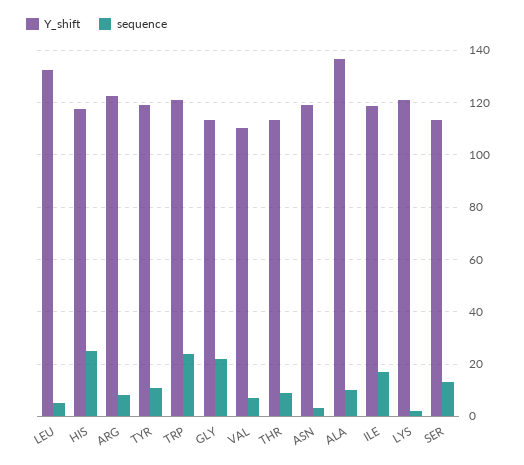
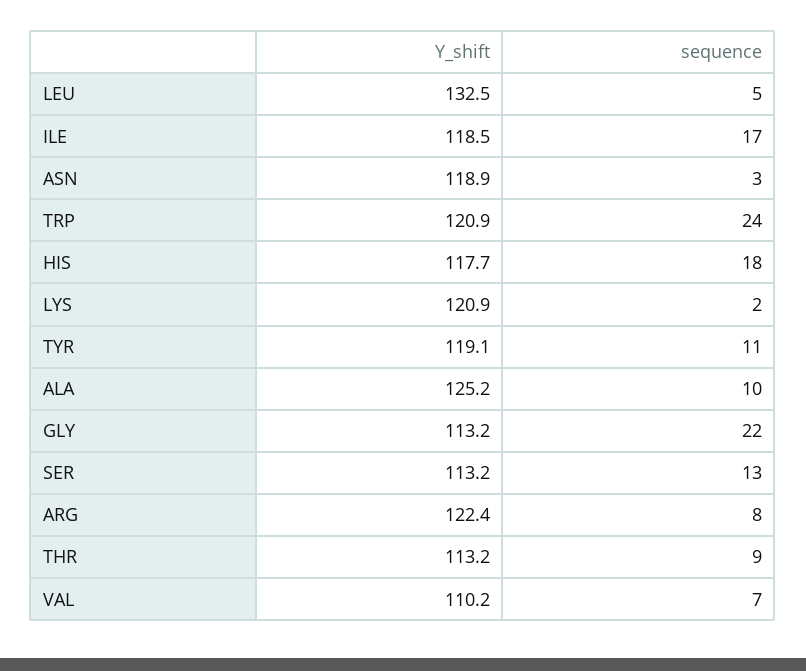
  {
    "Y_shift": {
      "LEU": 132.5,
      "HIS": 117.7,
      "ARG": 122.4,
      "TYR": 119.1,
      "TRP": 120.9,
      "GLY": 113.2,
      "VAL": 110.2,
      "THR": 113.2,
      "ASN": 118.9,
-     "ALA": 137.5,
+     "ALA": 125.2,
      "ILE": 118.5,
      "LYS": 120.9,
      "SER": 113.2
    },
    "sequence": {
      "LEU": 5,
-     "HIS": 25,
+     "HIS": 18,
      "ARG": 8,
      "TYR": 11,
      "TRP": 24,
      "GLY": 22,
      "VAL": 7,
      "THR": 9,
      "ASN": 3,
      "ALA": 10,
      "ILE": 17,
      "LYS": 2,
      "SER": 13
    }
  }

